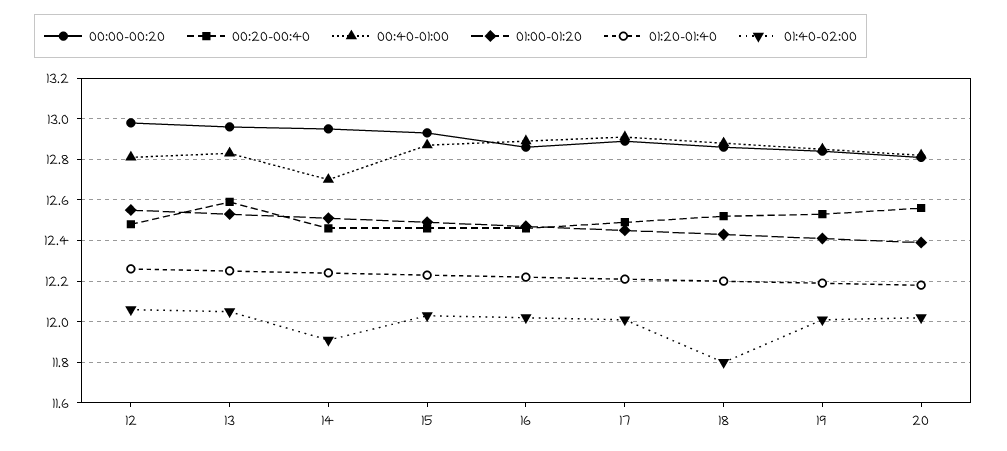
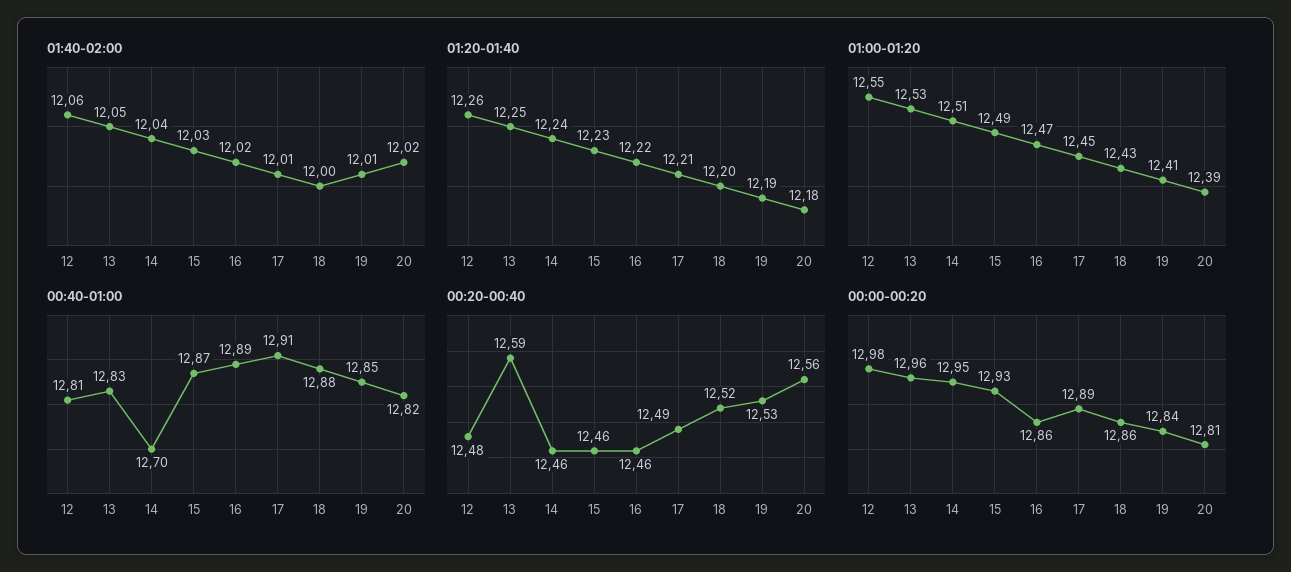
  {
    "00:00-00:20": {
      "12": 12.98,
      "13": 12.96,
      "14": 12.95,
      "15": 12.93,
      "16": 12.86,
      "17": 12.89,
      "18": 12.86,
      "19": 12.84,
      "20": 12.81
    },
    "00:20-00:40": {
      "12": 12.48,
      "13": 12.59,
      "14": 12.46,
      "15": 12.46,
      "16": 12.46,
      "17": 12.49,
      "18": 12.52,
      "19": 12.53,
      "20": 12.56
    },
    "00:40-01:00": {
      "12": 12.81,
      "13": 12.83,
      "14": 12.7,
      "15": 12.87,
      "16": 12.89,
      "17": 12.91,
      "18": 12.88,
      "19": 12.85,
      "20": 12.82
    },
    "01:00-01:20": {
      "12": 12.55,
      "13": 12.53,
      "14": 12.51,
      "15": 12.49,
      "16": 12.47,
      "17": 12.45,
      "18": 12.43,
      "19": 12.41,
      "20": 12.39
    },
    "01:20-01:40": {
      "12": 12.26,
      "13": 12.25,
      "14": 12.24,
      "15": 12.23,
      "16": 12.22,
      "17": 12.21,
      "18": 12.2,
      "19": 12.19,
      "20": 12.18
    },
    "01:40-02:00": {
      "12": 12.06,
      "13": 12.05,
-     "14": 11.9,
+     "14": 12.04,
      "15": 12.03,
      "16": 12.02,
      "17": 12.01,
-     "18": 11.8,
+     "18": 12,
      "19": 12.01,
      "20": 12.02
    }
  }

